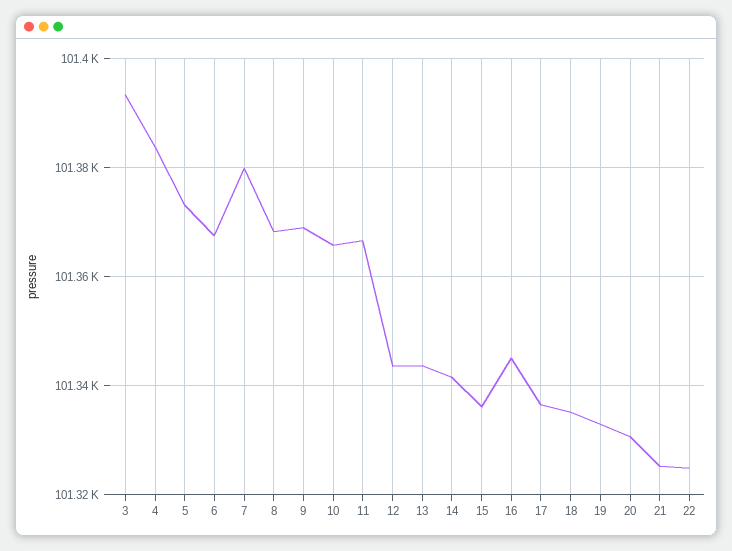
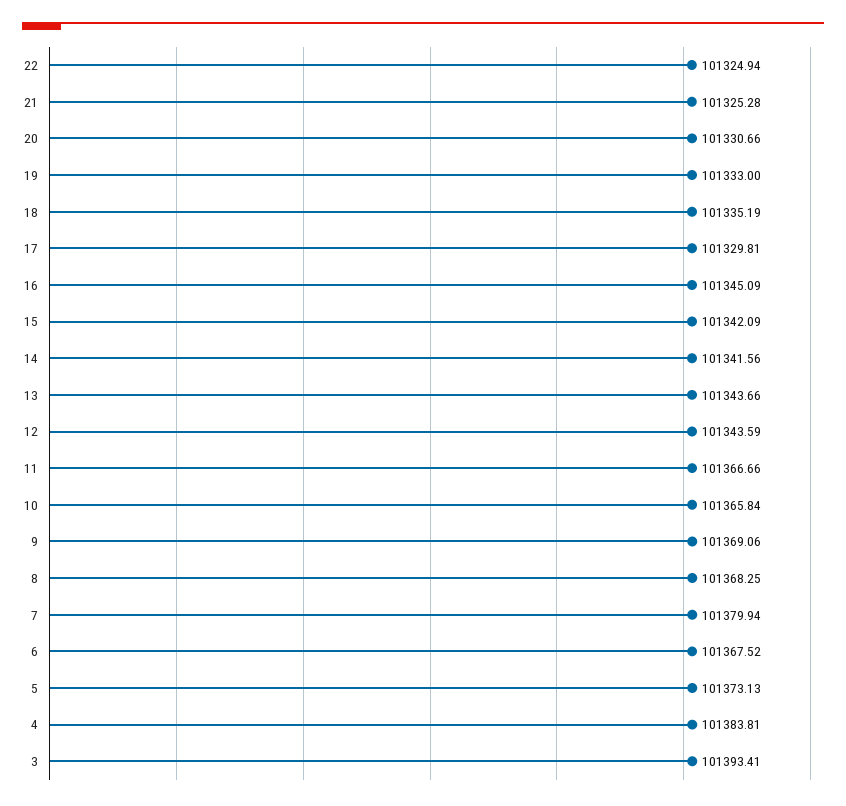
  {
    "3": 101393.41,
    "4": 101383.81,
    "5": 101373.13,
    "6": 101367.52,
    "7": 101379.94,
    "8": 101368.25,
    "9": 101369.06,
    "10": 101365.84,
    "11": 101366.66,
    "12": 101343.59,
    "13": 101343.66,
    "14": 101341.56,
-   "15": 101336,
+   "15": 101342.09,
    "16": 101345.09,
-   "17": 101336,
+   "17": 101329.81,
    "18": 101335.19,
    "19": 101333,
    "20": 101330.66,
    "21": 101325.28,
    "22": 101324.94
  }

